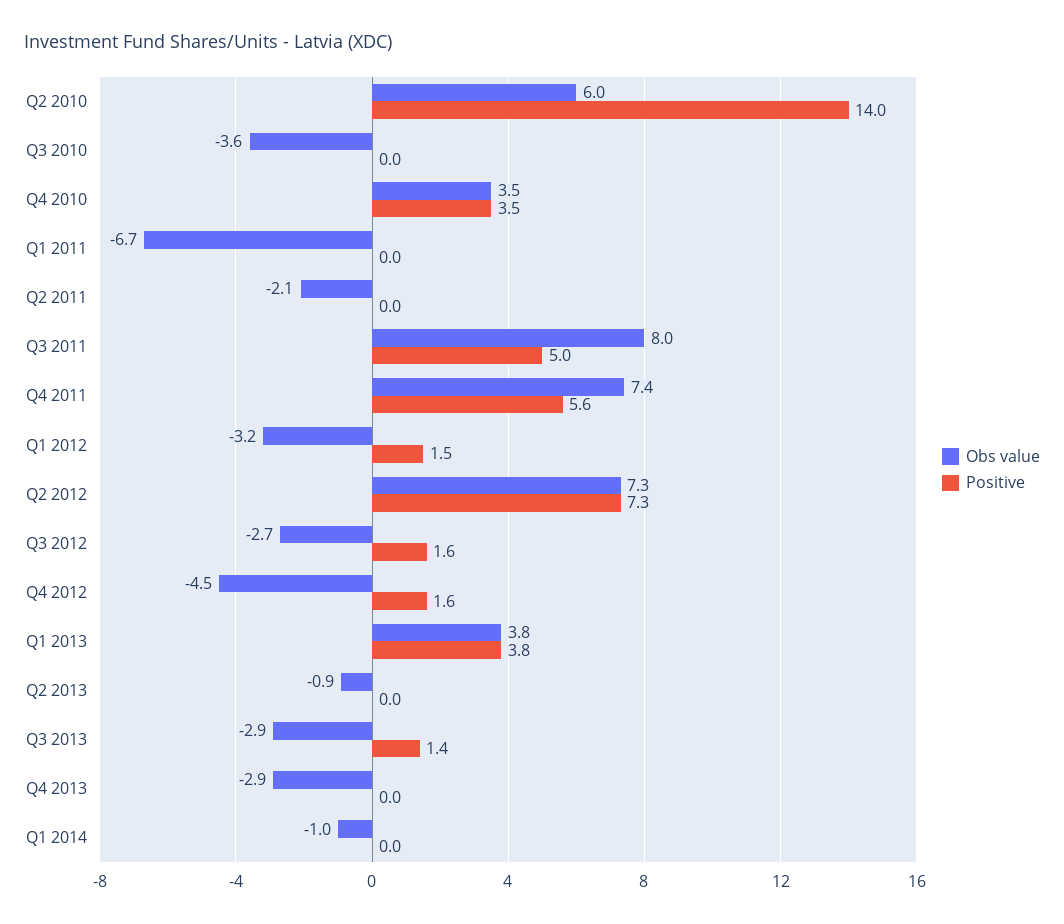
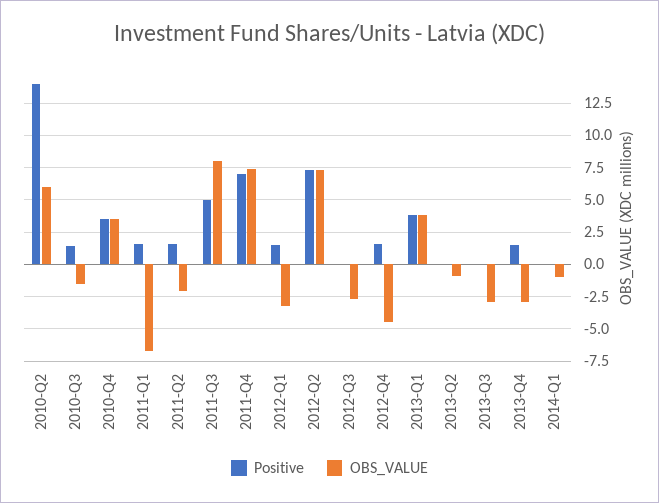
  {
    "Obs value": {
      "Q2 2010": 6,
-     "Q3 2010": -3.6,
+     "Q3 2010": -1.5,
      "Q4 2010": 3.5,
      "Q1 2011": -6.7,
      "Q2 2011": -2.1,
      "Q3 2011": 8,
      "Q4 2011": 7.4,
      "Q1 2012": -3.2,
      "Q2 2012": 7.3,
      "Q3 2012": -2.7,
      "Q4 2012": -4.5,
      "Q1 2013": 3.8,
      "Q2 2013": -0.9,
      "Q3 2013": -2.9,
      "Q4 2013": -2.9,
      "Q1 2014": -1
    },
    "Positive": {
      "Q2 2010": 14,
-     "Q3 2010": 0,
+     "Q3 2010": 1.5,
      "Q4 2010": 3.5,
-     "Q1 2011": 0,
+     "Q1 2011": 1.5,
-     "Q2 2011": 0,
+     "Q2 2011": 1.5,
      "Q3 2011": 5,
-     "Q4 2011": 5.6,
+     "Q4 2011": 7,
      "Q1 2012": 1.5,
      "Q2 2012": 7.3,
-     "Q3 2012": 1.6,
+     "Q3 2012": 0,
      "Q4 2012": 1.6,
      "Q1 2013": 3.8,
      "Q2 2013": 0,
-     "Q3 2013": 1.4,
+     "Q3 2013": 0,
-     "Q4 2013": 0,
+     "Q4 2013": 1.5,
      "Q1 2014": 0
    }
  }

